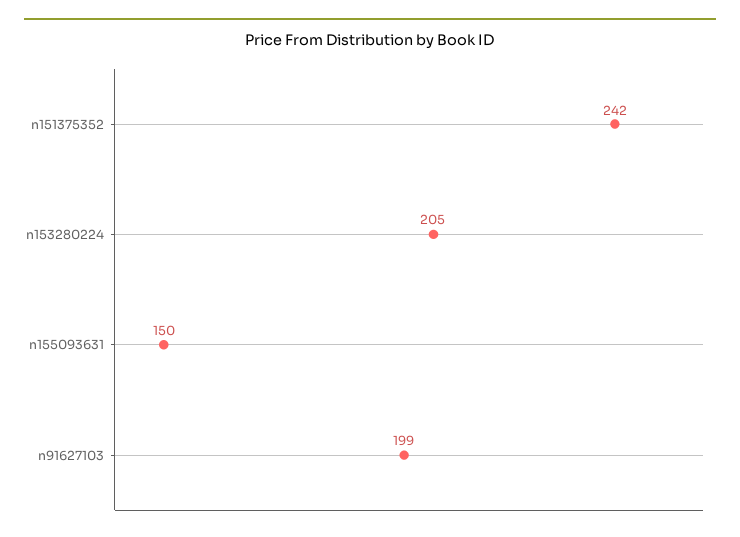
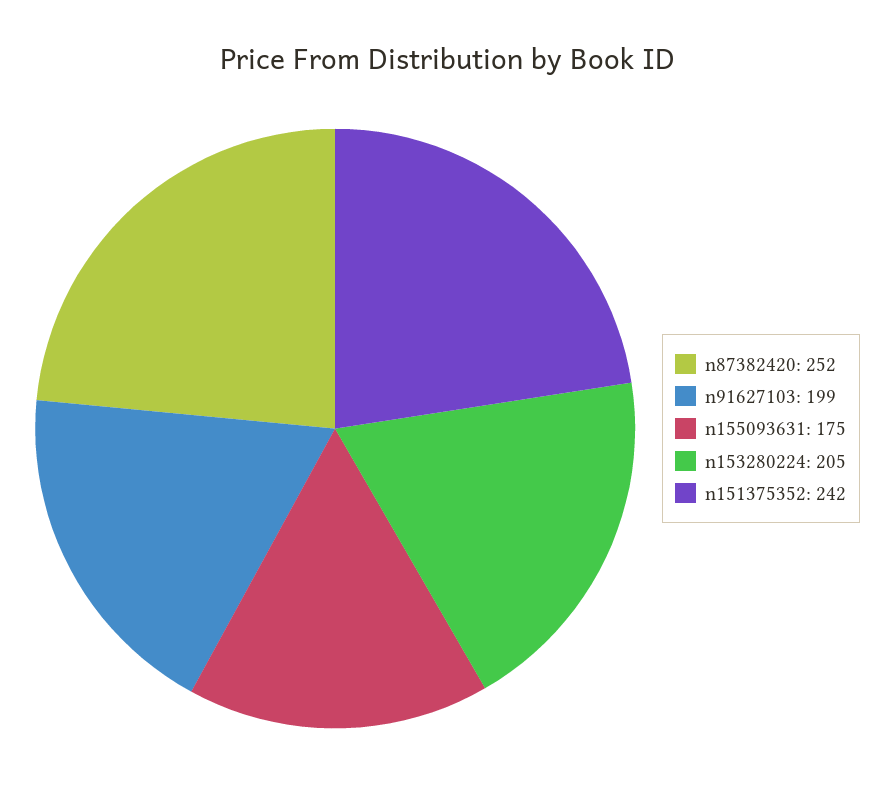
  {
    "n151375352": 242,
    "n153280224": 205,
-   "n155093631": 150,
+   "n155093631": 175,
-   "n91627103": 199
+   "n91627103": 199,
+   "n87382420": 252
  }

